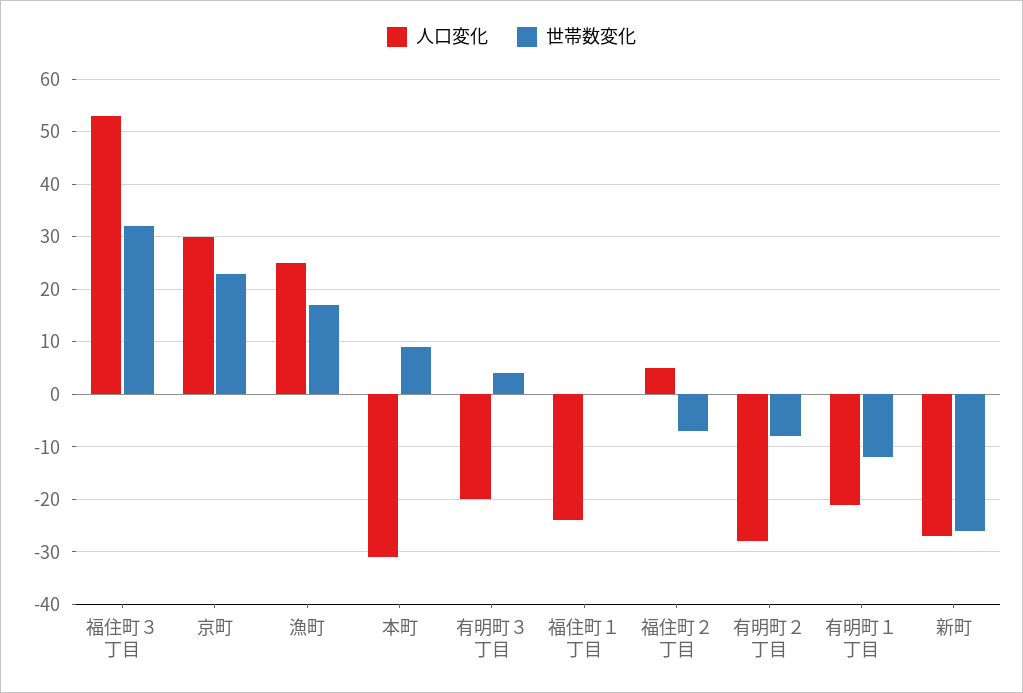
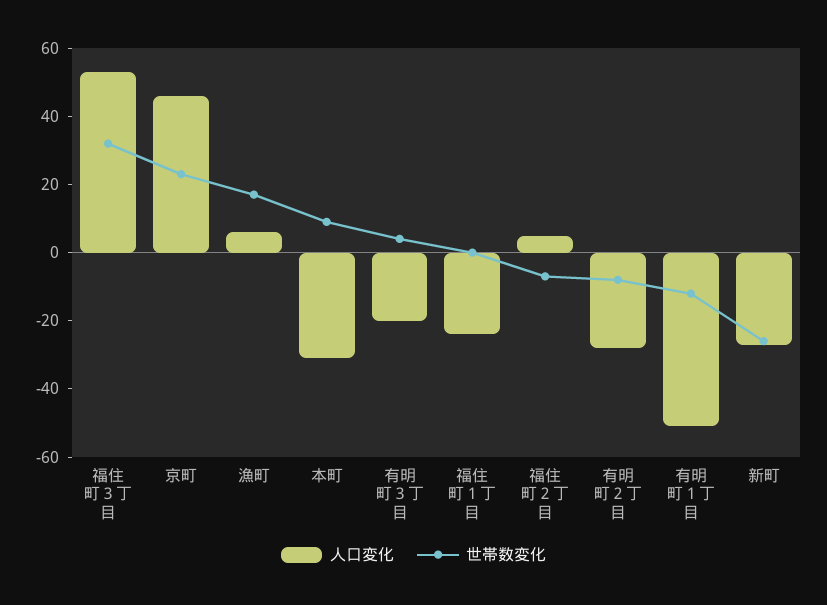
  {
    "人口変化": {
      "福住町３丁目": 55,
-     "京町": 30,
+     "京町": 45,
-     "漁町": 25,
+     "漁町": 5,
      "本町": -30,
      "有明町３丁目": -20,
      "福住町１丁目": -25,
      "福住町２丁目": 5,
      "有明町２丁目": -30,
-     "有明町１丁目": -20,
+     "有明町１丁目": -50,
      "新町": -25
    },
    "世帯数変化": {
      "福住町３丁目": 30,
      "京町": 25,
      "漁町": 15,
      "本町": 10,
      "有明町３丁目": 5,
      "福住町１丁目": 0,
      "福住町２丁目": -5,
      "有明町２丁目": -10,
      "有明町１丁目": -10,
      "新町": -25
    }
  }

